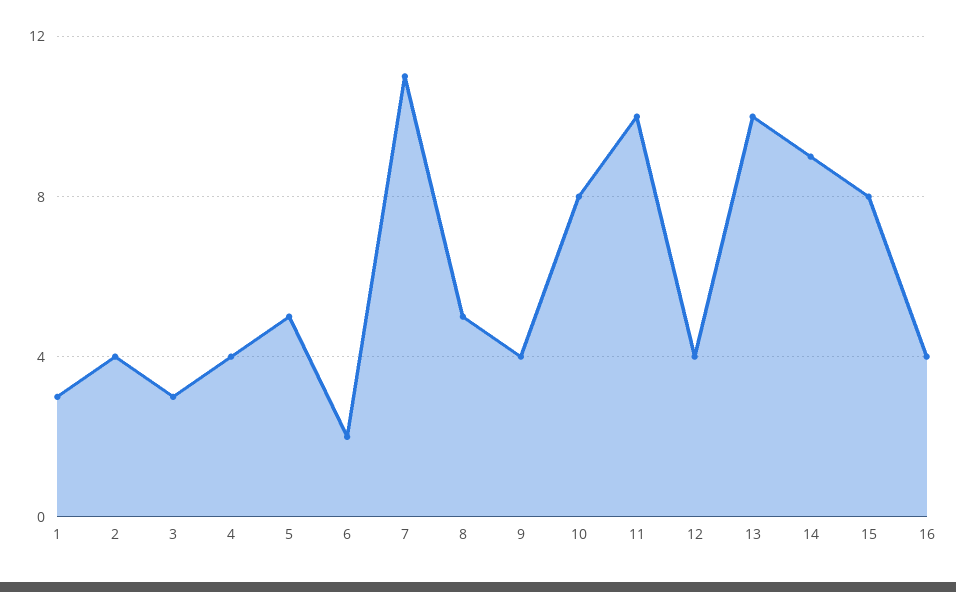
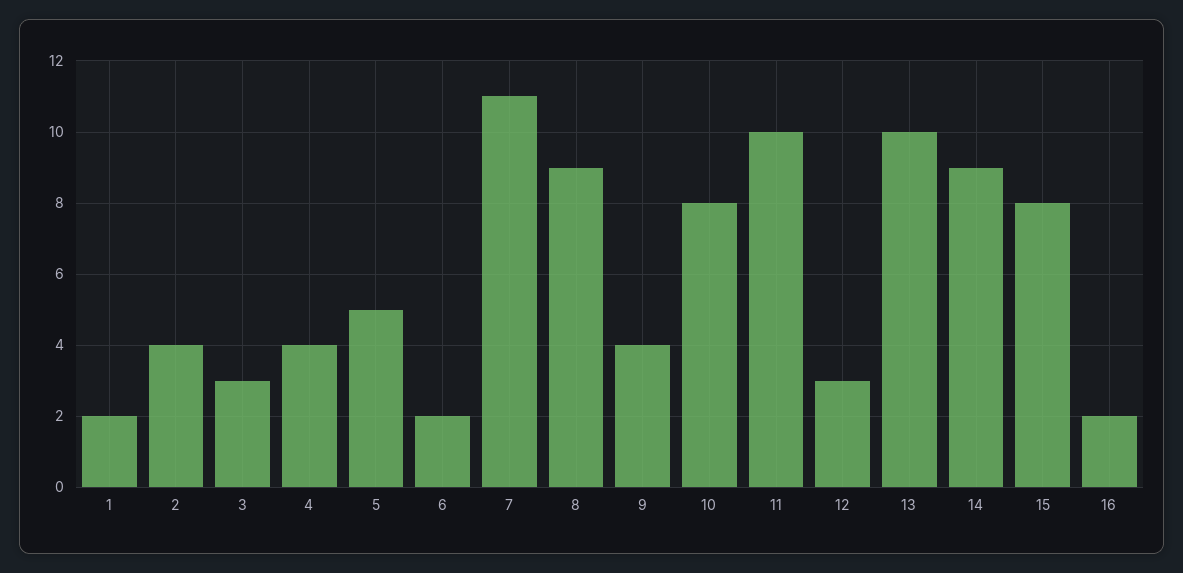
  {
-   "1": 3,
+   "1": 2,
    "2": 4,
    "3": 3,
    "4": 4,
    "5": 5,
    "6": 2,
    "7": 11,
-   "8": 5,
+   "8": 9,
    "9": 4,
    "10": 8,
    "11": 10,
-   "12": 4,
+   "12": 3,
    "13": 10,
    "14": 9,
    "15": 8,
-   "16": 4
+   "16": 2
  }

